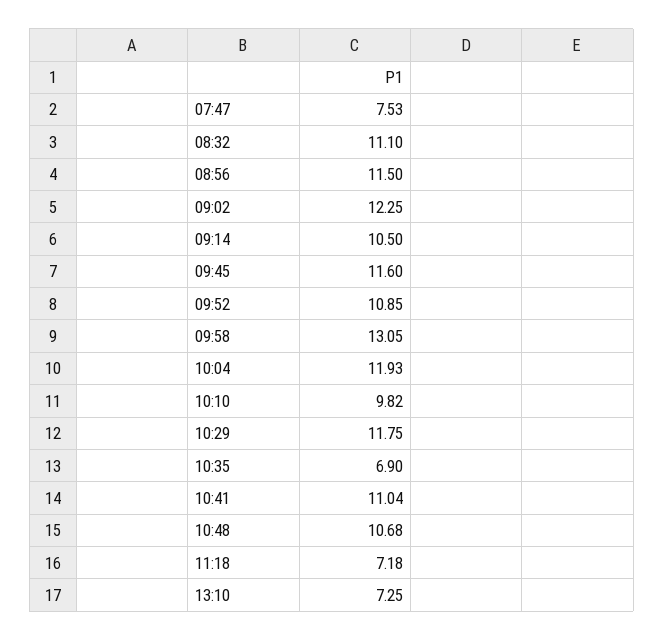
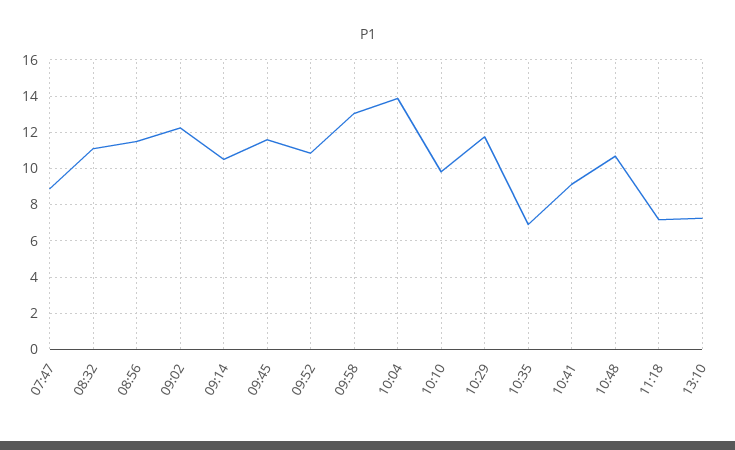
  {
-   "07:47": 7.53,
+   "07:47": 9,
    "08:32": 11.1,
    "08:56": 11.5,
    "09:02": 12.25,
    "09:14": 10.5,
    "09:45": 11.6,
    "09:52": 10.85,
    "09:58": 13.05,
-   "10:04": 11.93,
+   "10:04": 14,
    "10:10": 9.82,
    "10:29": 11.75,
    "10:35": 6.9,
-   "10:41": 11.04,
+   "10:41": 9,
    "10:48": 10.68,
    "11:18": 7.18,
    "13:10": 7.25
  }

